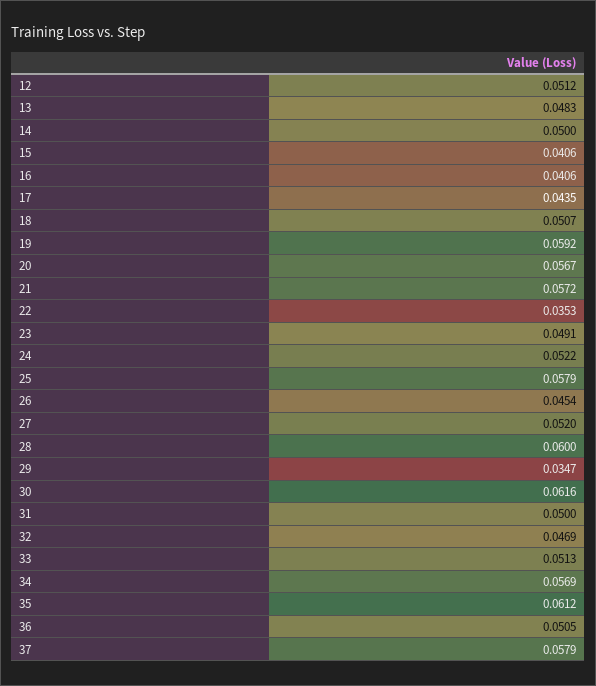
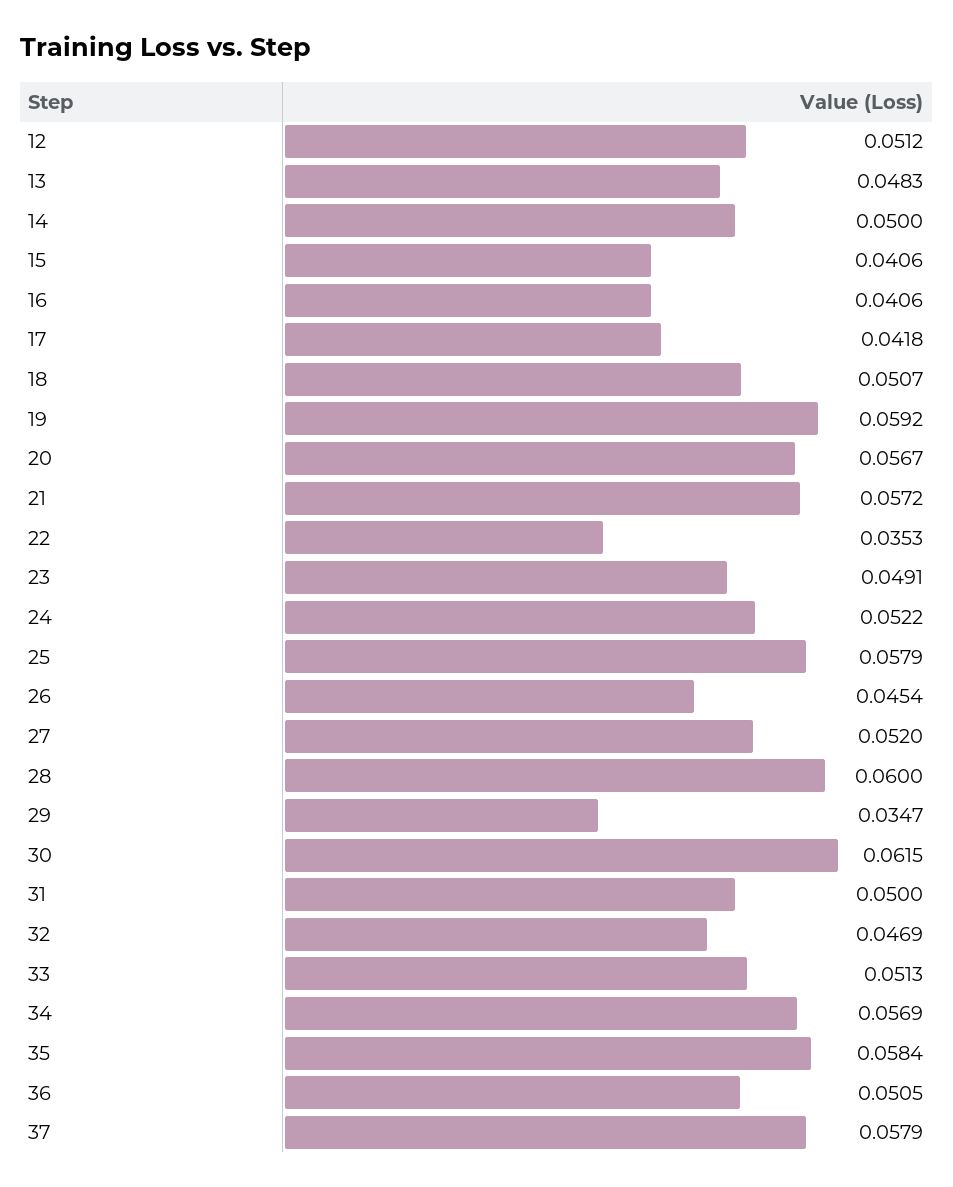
  {
    "12": 0.0512,
    "13": 0.0483,
    "14": 0.05,
    "15": 0.0406,
    "16": 0.0406,
-   "17": 0.0435,
+   "17": 0.0418,
    "18": 0.0507,
    "19": 0.0592,
    "20": 0.0567,
    "21": 0.0572,
    "22": 0.0353,
    "23": 0.0491,
    "24": 0.0522,
    "25": 0.0579,
    "26": 0.0454,
    "27": 0.052,
    "28": 0.06,
    "29": 0.0347,
-   "30": 0.0616,
+   "30": 0.0615,
    "31": 0.05,
    "32": 0.0469,
    "33": 0.0513,
    "34": 0.0569,
-   "35": 0.0612,
+   "35": 0.0584,
    "36": 0.0505,
    "37": 0.0579
  }

